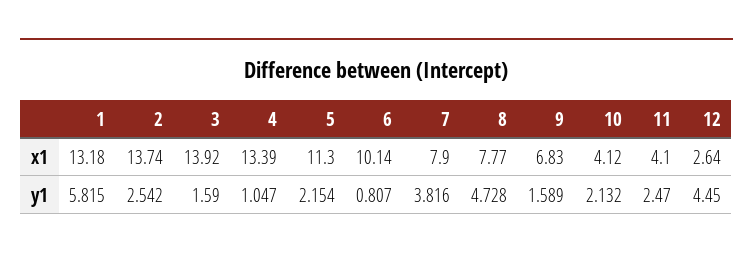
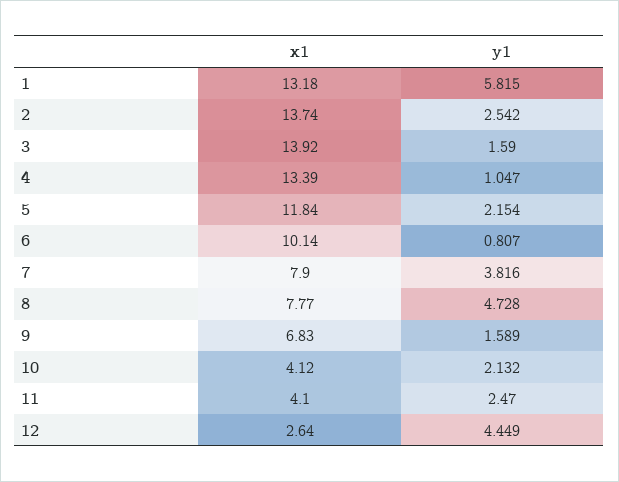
  {
    "1": {
      "x1": 13.18,
      "y1": 5.815
    },
    "2": {
      "x1": 13.74,
      "y1": 2.542
    },
    "3": {
      "x1": 13.92,
      "y1": 1.59
    },
    "4": {
      "x1": 13.39,
      "y1": 1.047
    },
    "5": {
-     "x1": 11.3,
+     "x1": 11.84,
      "y1": 2.154
    },
    "6": {
      "x1": 10.14,
      "y1": 0.807
    },
    "7": {
      "x1": 7.9,
      "y1": 3.816
    },
    "8": {
      "x1": 7.77,
      "y1": 4.728
    },
    "9": {
      "x1": 6.83,
      "y1": 1.589
    },
    "10": {
      "x1": 4.12,
      "y1": 2.132
    },
    "11": {
      "x1": 4.1,
      "y1": 2.47
    },
    "12": {
      "x1": 2.64,
-     "y1": 4.45
+     "y1": 4.449
    }
  }

